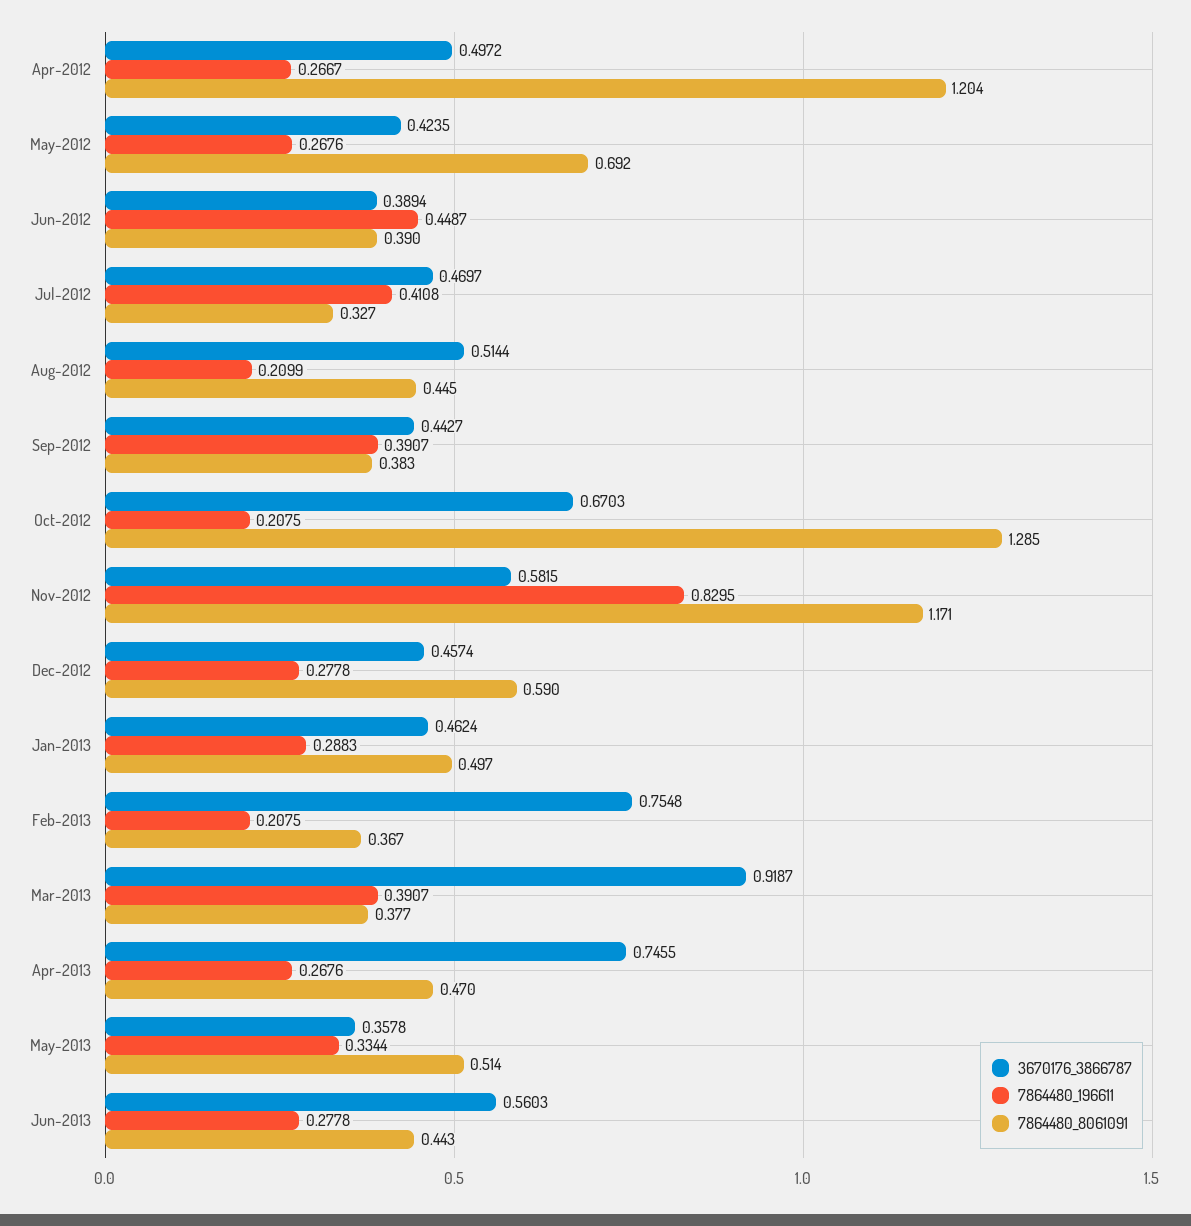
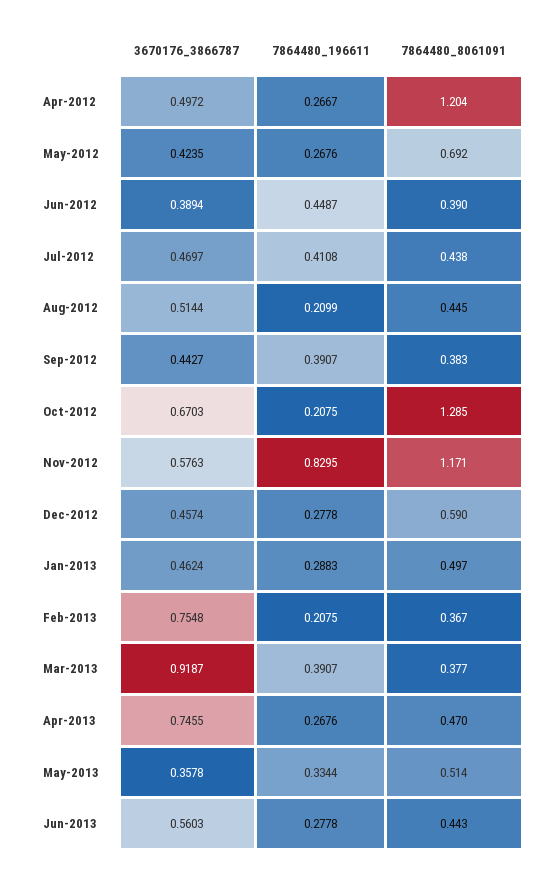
  {
    "3670176_3866787": {
      "Apr-2012": 0.4972,
      "May-2012": 0.4235,
      "Jun-2012": 0.3894,
      "Jul-2012": 0.4697,
      "Aug-2012": 0.5144,
      "Sep-2012": 0.4427,
      "Oct-2012": 0.6703,
-     "Nov-2012": 0.5815,
+     "Nov-2012": 0.5763,
      "Dec-2012": 0.4574,
      "Jan-2013": 0.4624,
      "Feb-2013": 0.7548,
      "Mar-2013": 0.9187,
      "Apr-2013": 0.7455,
      "May-2013": 0.3578,
      "Jun-2013": 0.5603
    },
    "7864480_196611": {
      "Apr-2012": 0.2667,
      "May-2012": 0.2676,
      "Jun-2012": 0.4487,
      "Jul-2012": 0.4108,
      "Aug-2012": 0.2099,
      "Sep-2012": 0.3907,
      "Oct-2012": 0.2075,
      "Nov-2012": 0.8295,
      "Dec-2012": 0.2778,
      "Jan-2013": 0.2883,
      "Feb-2013": 0.2075,
      "Mar-2013": 0.3907,
      "Apr-2013": 0.2676,
      "May-2013": 0.3344,
      "Jun-2013": 0.2778
    },
    "7864480_8061091": {
      "Apr-2012": 1.204,
      "May-2012": 0.692,
      "Jun-2012": 0.39,
-     "Jul-2012": 0.327,
+     "Jul-2012": 0.438,
      "Aug-2012": 0.445,
      "Sep-2012": 0.383,
      "Oct-2012": 1.285,
      "Nov-2012": 1.171,
      "Dec-2012": 0.59,
      "Jan-2013": 0.497,
      "Feb-2013": 0.367,
      "Mar-2013": 0.377,
      "Apr-2013": 0.47,
      "May-2013": 0.514,
      "Jun-2013": 0.443
    }
  }

